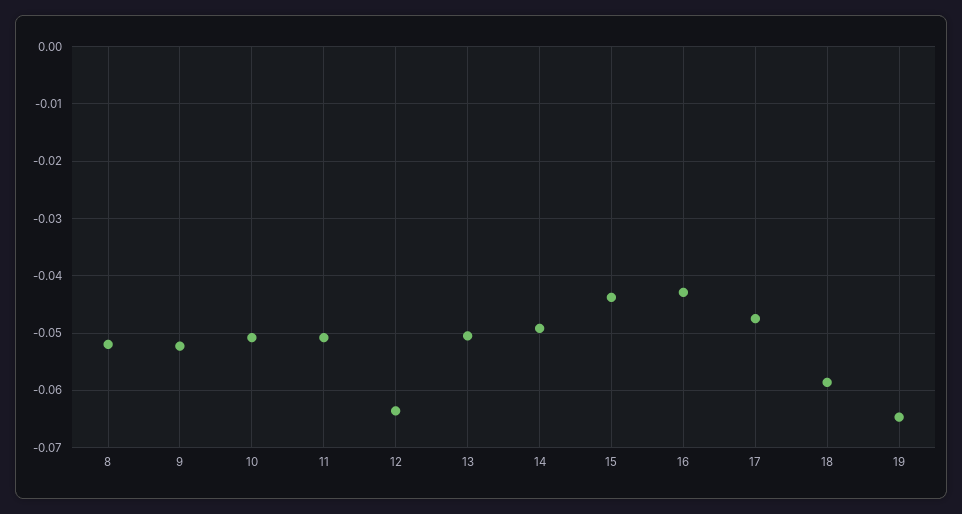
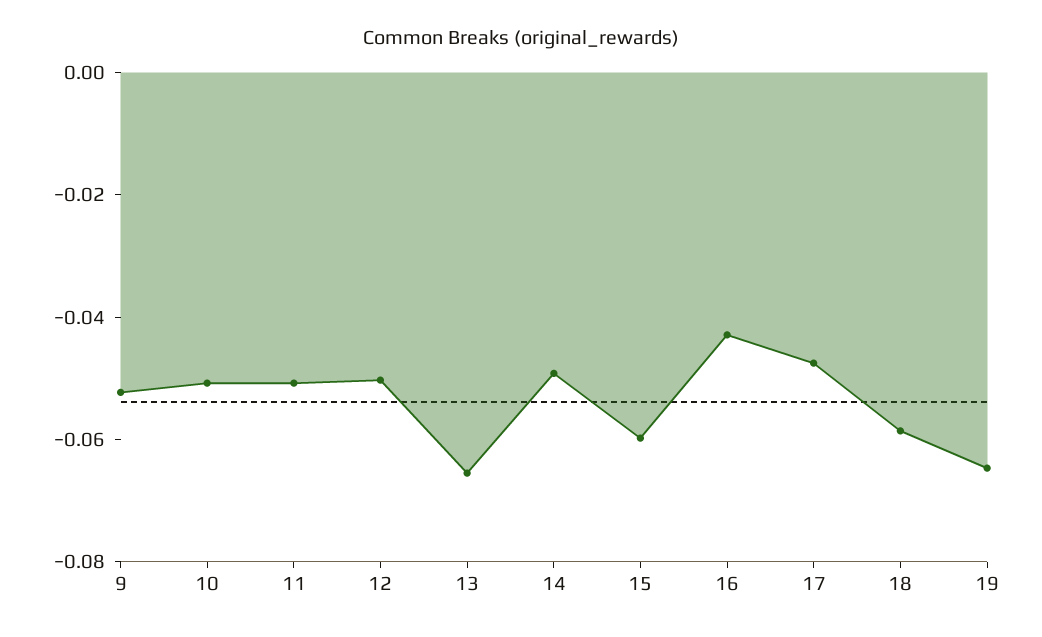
  {
-   "8": -0.052,
    "9": -0.052,
    "10": -0.05,
    "11": -0.05,
-   "12": -0.064,
+   "12": -0.05,
-   "13": -0.05,
+   "13": -0.065,
    "14": -0.05,
-   "15": -0.044,
+   "15": -0.06,
    "16": -0.042,
    "17": -0.048,
    "18": -0.058,
    "19": -0.064
  }

